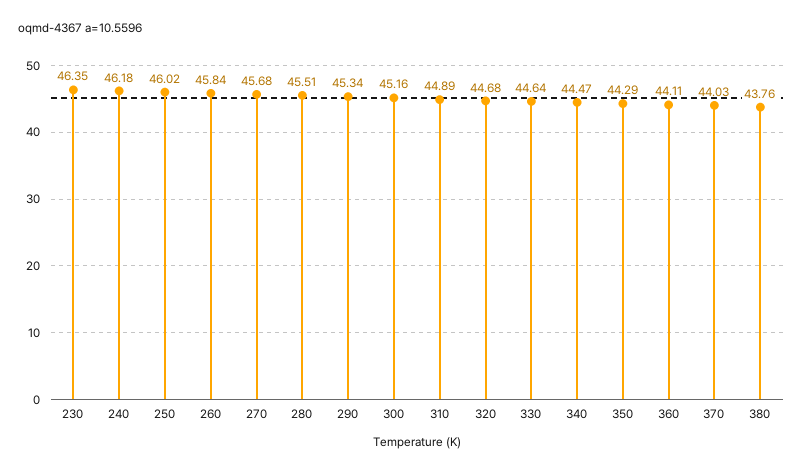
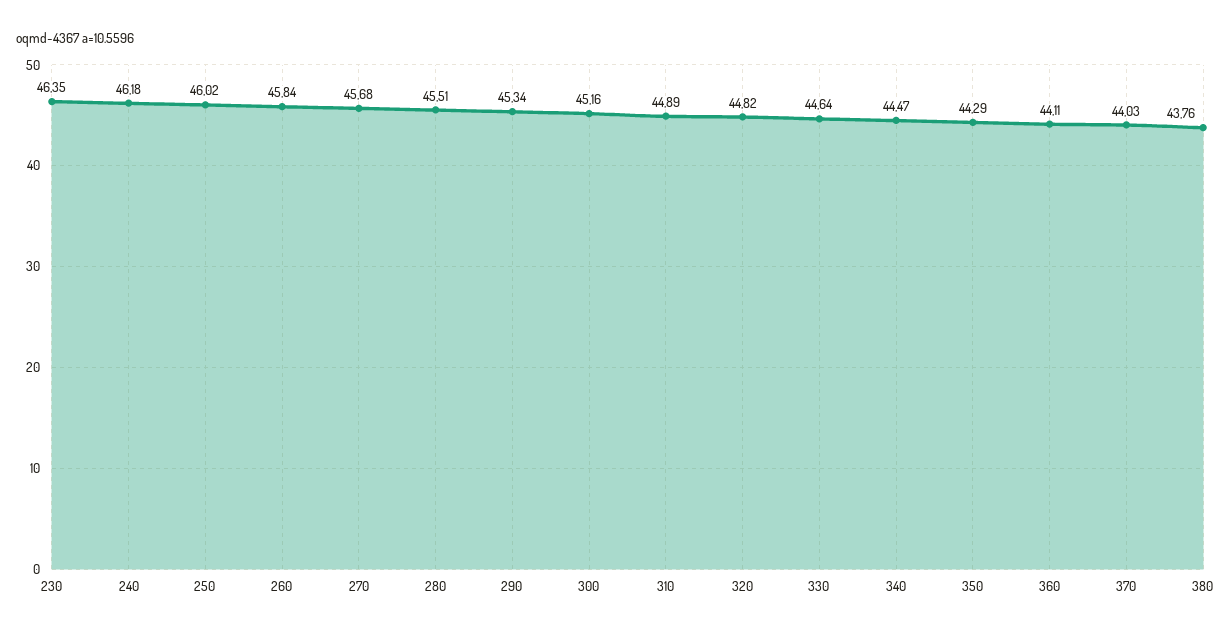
  {
    "230": 46.35,
    "240": 46.18,
    "250": 46.02,
    "260": 45.84,
    "270": 45.68,
    "280": 45.51,
    "290": 45.34,
    "300": 45.16,
    "310": 44.89,
-   "320": 44.68,
+   "320": 44.82,
    "330": 44.64,
    "340": 44.47,
    "350": 44.29,
    "360": 44.11,
    "370": 44.03,
    "380": 43.76
  }

